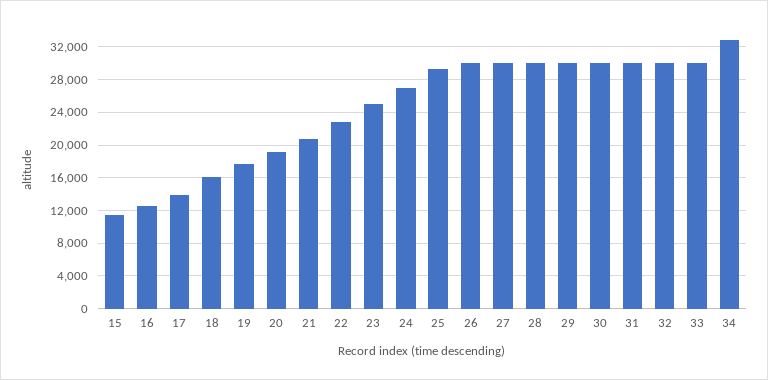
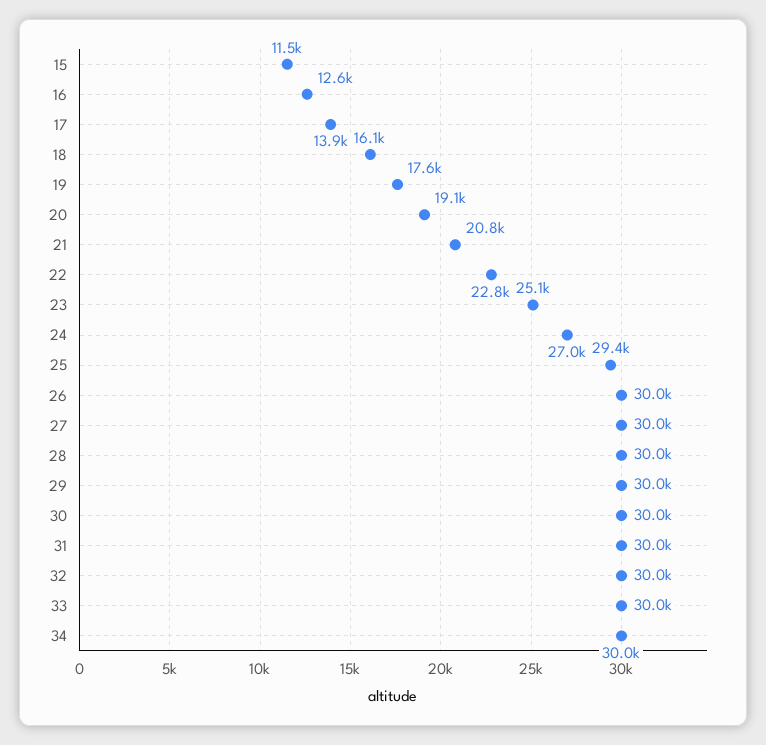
  {
    "15": 11500,
    "16": 12600,
    "17": 13900,
    "18": 16100,
    "19": 17600,
    "20": 19100,
    "21": 20800,
    "22": 22800,
    "23": 25100,
    "24": 27000,
    "25": 29400,
    "26": 30000,
    "27": 30000,
    "28": 30000,
    "29": 30000,
    "30": 30000,
    "31": 30000,
    "32": 30000,
    "33": 30000,
-   "34": 33000
+   "34": 30000
  }

